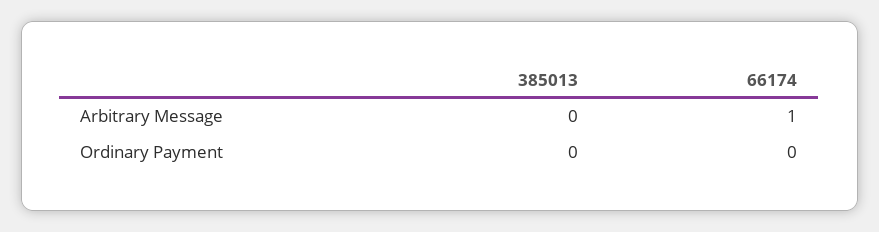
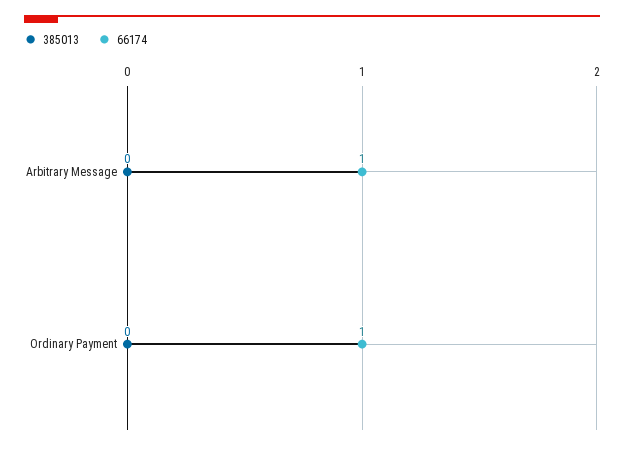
  {
    "385013": {
      "Arbitrary Message": 0,
      "Ordinary Payment": 0
    },
    "66174": {
      "Arbitrary Message": 1,
-     "Ordinary Payment": 0
+     "Ordinary Payment": 1
    }
  }

